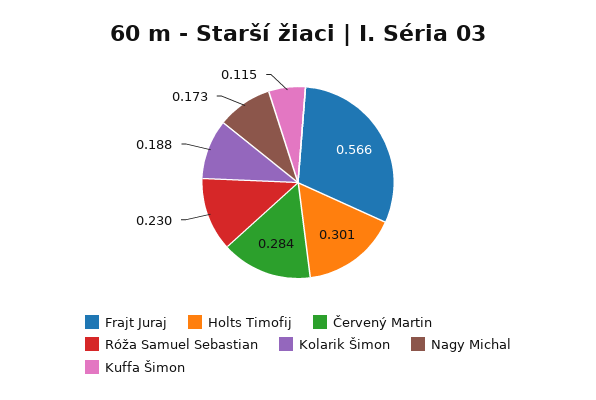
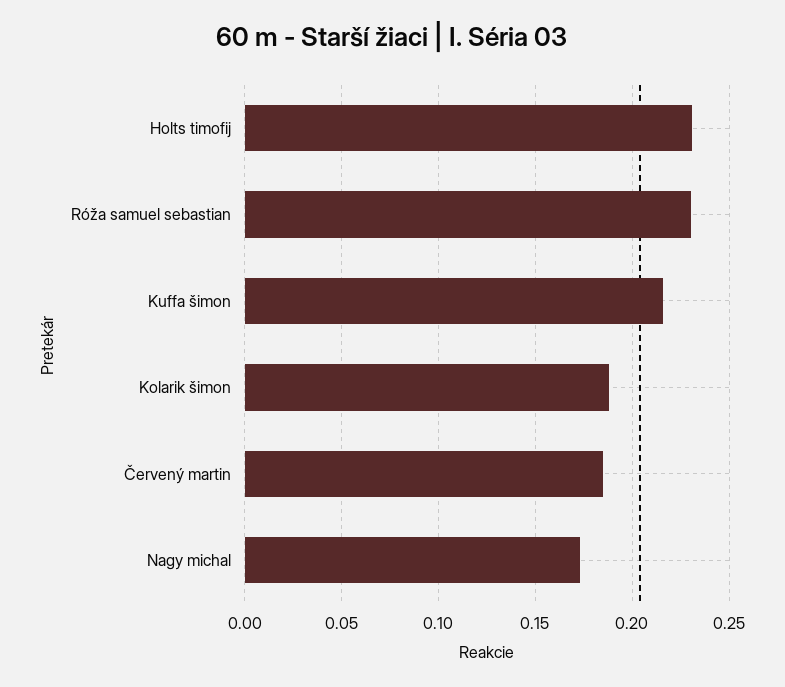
  {
-   "Frajt Juraj": 0.566,
-   "Holts Timofij": 0.301,
+   "Holts Timofij": 0.23,
-   "Červený Martin": 0.284,
+   "Červený Martin": 0.185,
    "Róža Samuel Sebastian": 0.23,
    "Kolarik Šimon": 0.188,
    "Nagy Michal": 0.173,
-   "Kuffa Šimon": 0.115
+   "Kuffa Šimon": 0.215
  }

